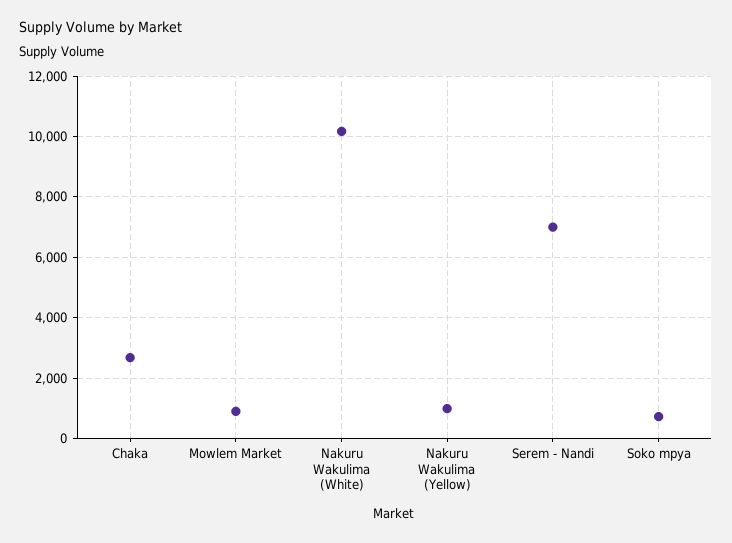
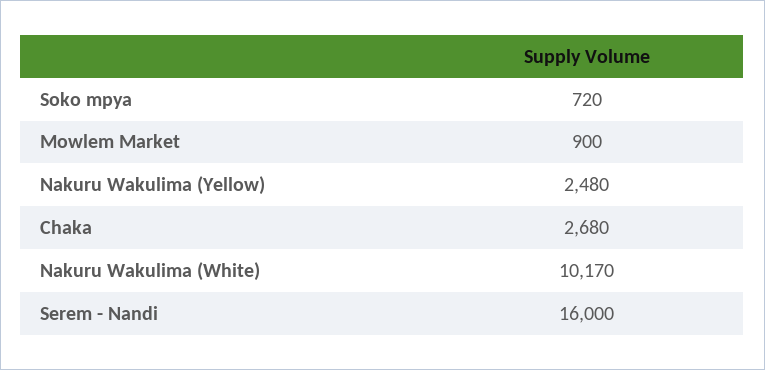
  {
    "Chaka": 2680,
    "Mowlem Market": 900,
    "Nakuru Wakulima (White)": 10170,
-   "Nakuru Wakulima (Yellow)": 1000,
+   "Nakuru Wakulima (Yellow)": 2480,
-   "Serem - Nandi": 7000,
+   "Serem - Nandi": 16000,
    "Soko mpya": 720
  }

